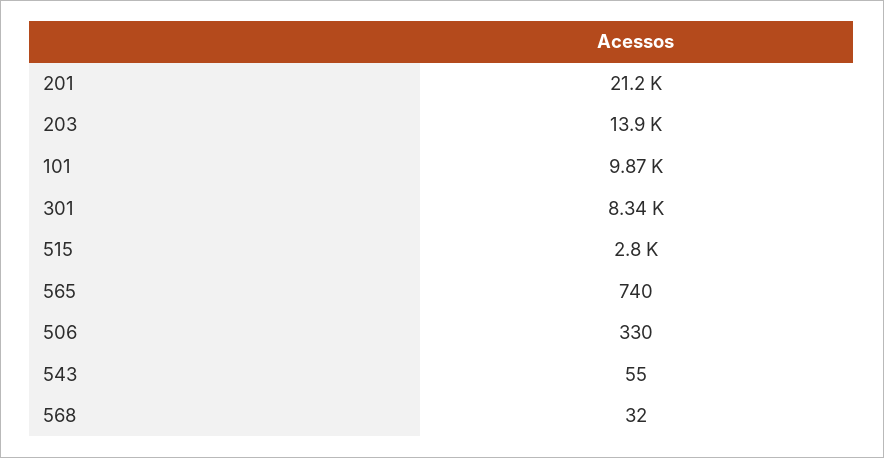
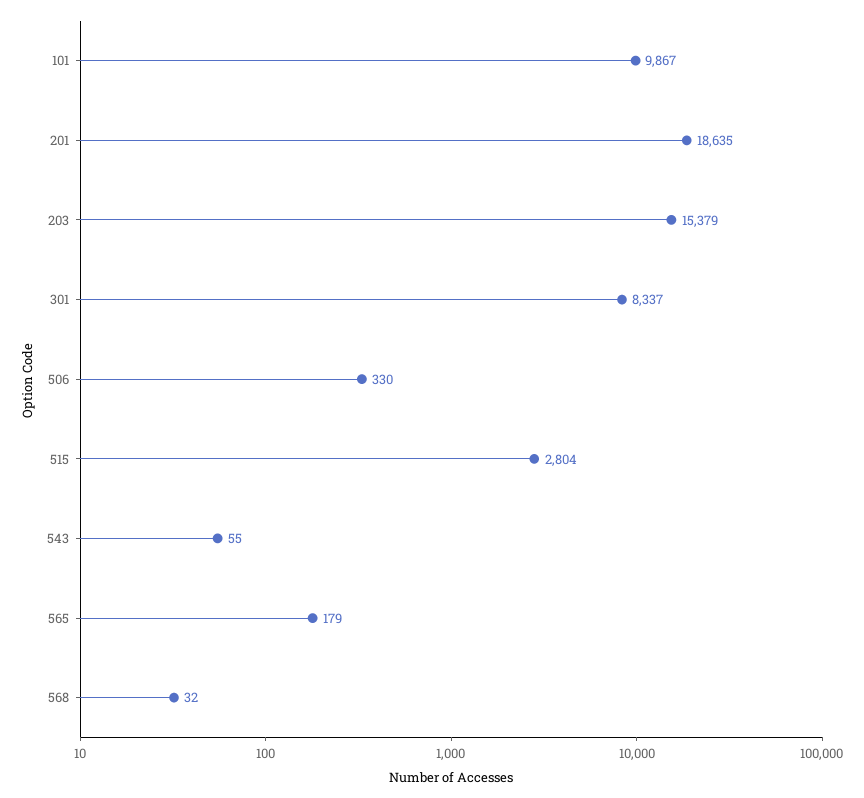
  {
-   "201": 21200,
+   "201": 18635,
-   "203": 13900,
+   "203": 15379,
    "101": 9867,
    "301": 8337,
    "515": 2804,
-   "565": 740,
+   "565": 179,
    "506": 330,
    "543": 55,
    "568": 32
  }

